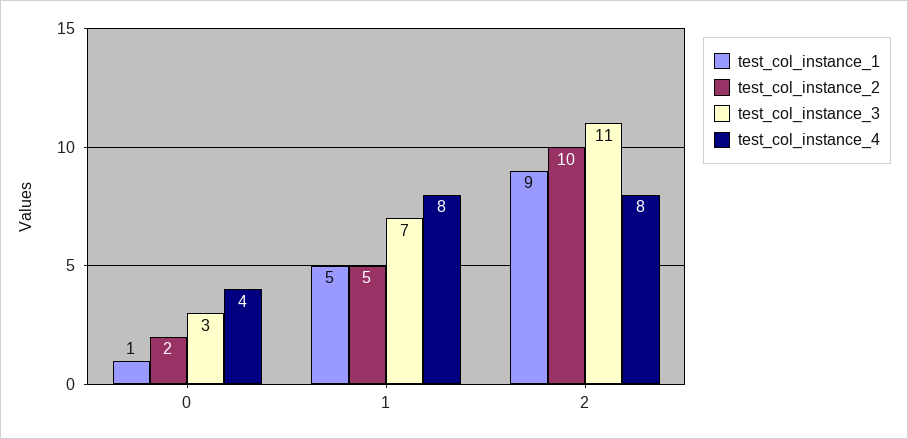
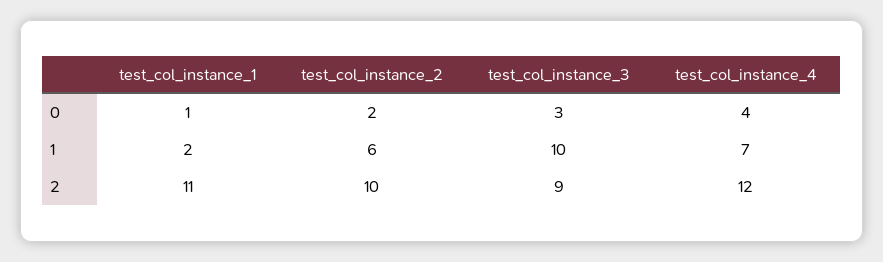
  {
    "test_col_instance_1": {
      "0": 1,
-     "1": 5,
+     "1": 2,
-     "2": 9
+     "2": 11
    },
    "test_col_instance_2": {
      "0": 2,
-     "1": 5,
+     "1": 6,
      "2": 10
    },
    "test_col_instance_3": {
      "0": 3,
-     "1": 7,
+     "1": 10,
-     "2": 11
+     "2": 9
    },
    "test_col_instance_4": {
      "0": 4,
-     "1": 8,
+     "1": 7,
-     "2": 8
+     "2": 12
    }
  }

